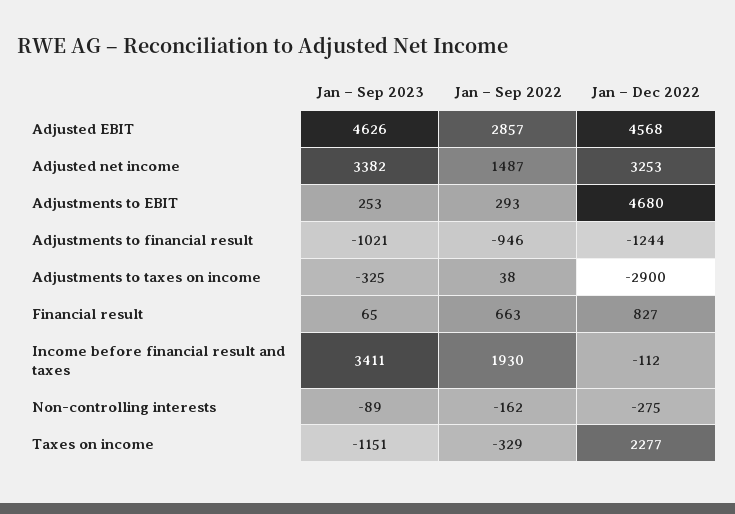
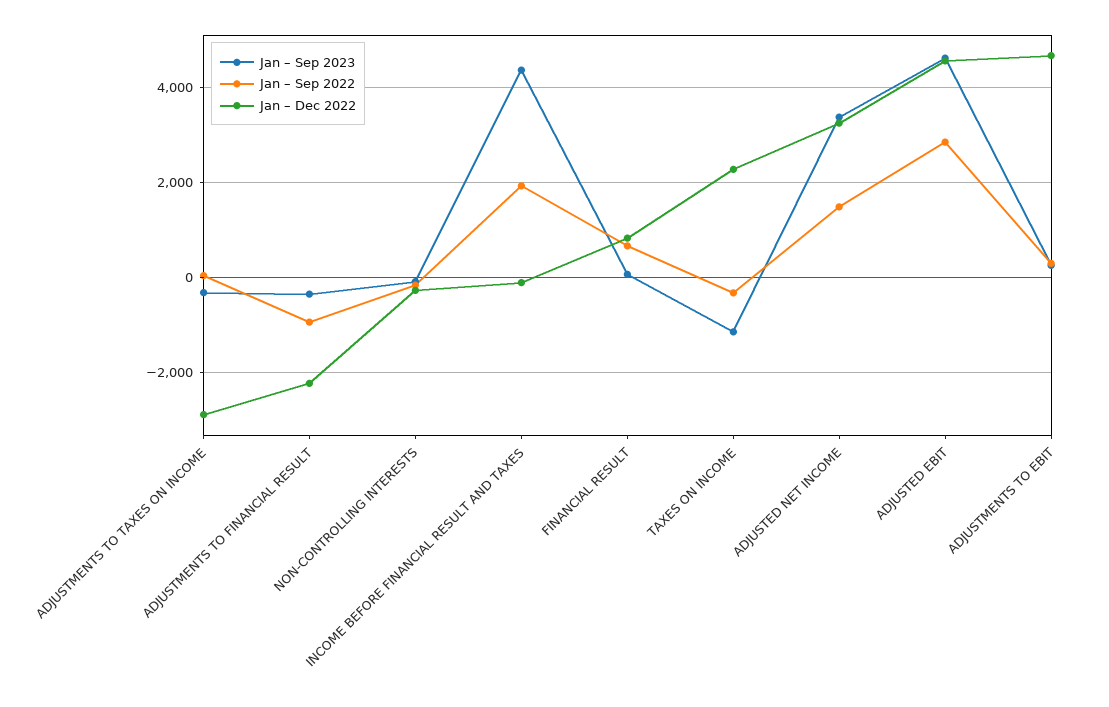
  {
    "Jan – Sep 2023": {
      "Adjusted EBIT": 4626,
      "Adjusted net income": 3382,
      "Adjustments to EBIT": 253,
-     "Adjustments to financial result": -1021,
+     "Adjustments to financial result": -400,
      "Adjustments to taxes on income": -325,
      "Financial result": 65,
-     "Income before financial result and taxes": 3411,
+     "Income before financial result and taxes": 4400,
      "Non-controlling interests": -89,
      "Taxes on income": -1151
    },
    "Jan – Sep 2022": {
      "Adjusted EBIT": 2857,
      "Adjusted net income": 1487,
      "Adjustments to EBIT": 293,
      "Adjustments to financial result": -946,
      "Adjustments to taxes on income": 38,
      "Financial result": 663,
      "Income before financial result and taxes": 1930,
      "Non-controlling interests": -162,
      "Taxes on income": -329
    },
    "Jan – Dec 2022": {
      "Adjusted EBIT": 4568,
      "Adjusted net income": 3253,
      "Adjustments to EBIT": 4680,
-     "Adjustments to financial result": -1244,
+     "Adjustments to financial result": -2200,
      "Adjustments to taxes on income": -2900,
      "Financial result": 827,
      "Income before financial result and taxes": -112,
      "Non-controlling interests": -275,
      "Taxes on income": 2277
    }
  }

